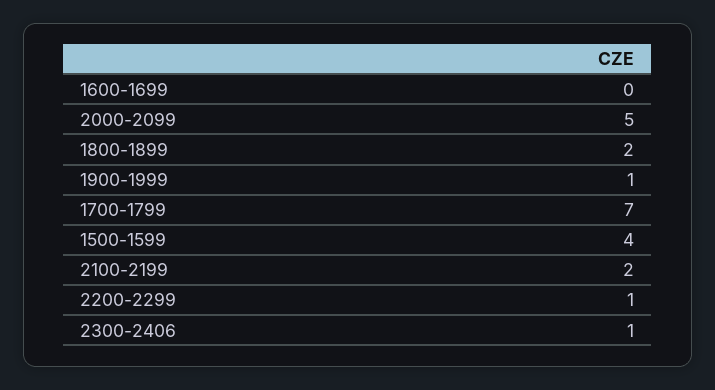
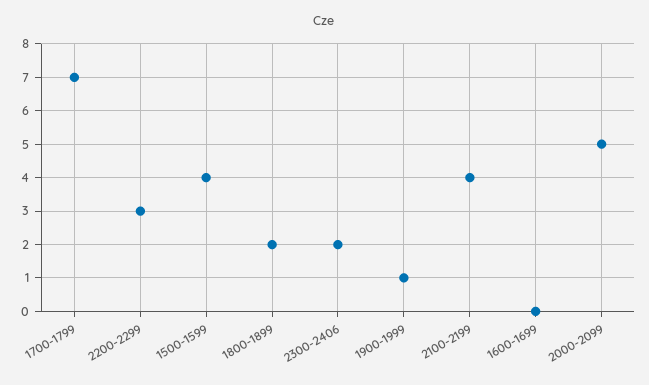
  {
    "1600-1699": 0,
    "2000-2099": 5,
    "1800-1899": 2,
    "1900-1999": 1,
    "1700-1799": 7,
    "1500-1599": 4,
-   "2100-2199": 2,
+   "2100-2199": 4,
-   "2200-2299": 1,
+   "2200-2299": 3,
-   "2300-2406": 1
+   "2300-2406": 2
  }

